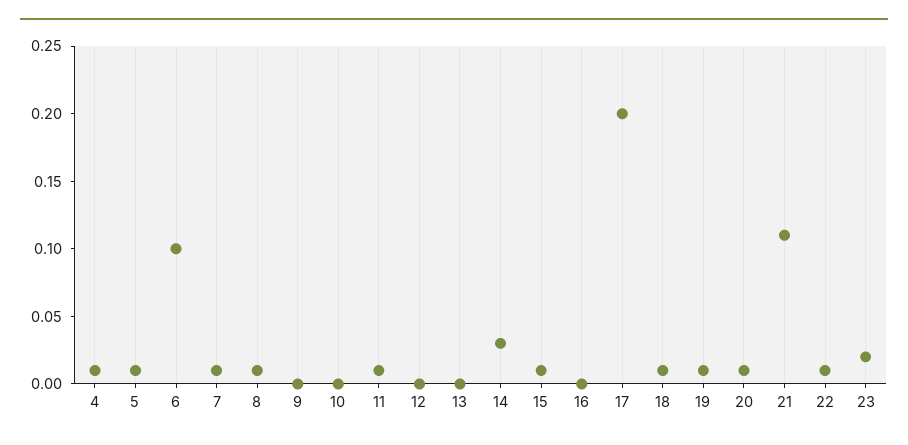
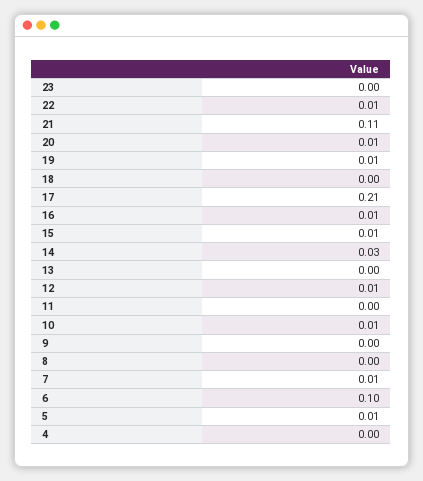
  {
-   "4": 0.01,
+   "4": 0,
    "5": 0.01,
    "6": 0.1,
    "7": 0.01,
-   "8": 0.01,
+   "8": 0,
    "9": 0,
-   "10": 0,
+   "10": 0.01,
-   "11": 0.01,
+   "11": 0,
-   "12": 0,
+   "12": 0.01,
    "13": 0,
    "14": 0.03,
    "15": 0.01,
-   "16": 0,
+   "16": 0.01,
-   "17": 0.2,
+   "17": 0.21,
-   "18": 0.01,
+   "18": 0,
    "19": 0.01,
    "20": 0.01,
    "21": 0.11,
    "22": 0.01,
-   "23": 0.02
+   "23": 0
  }

